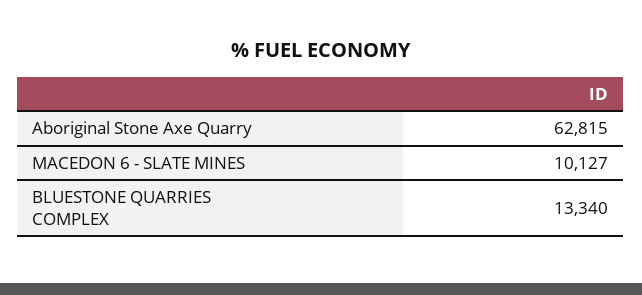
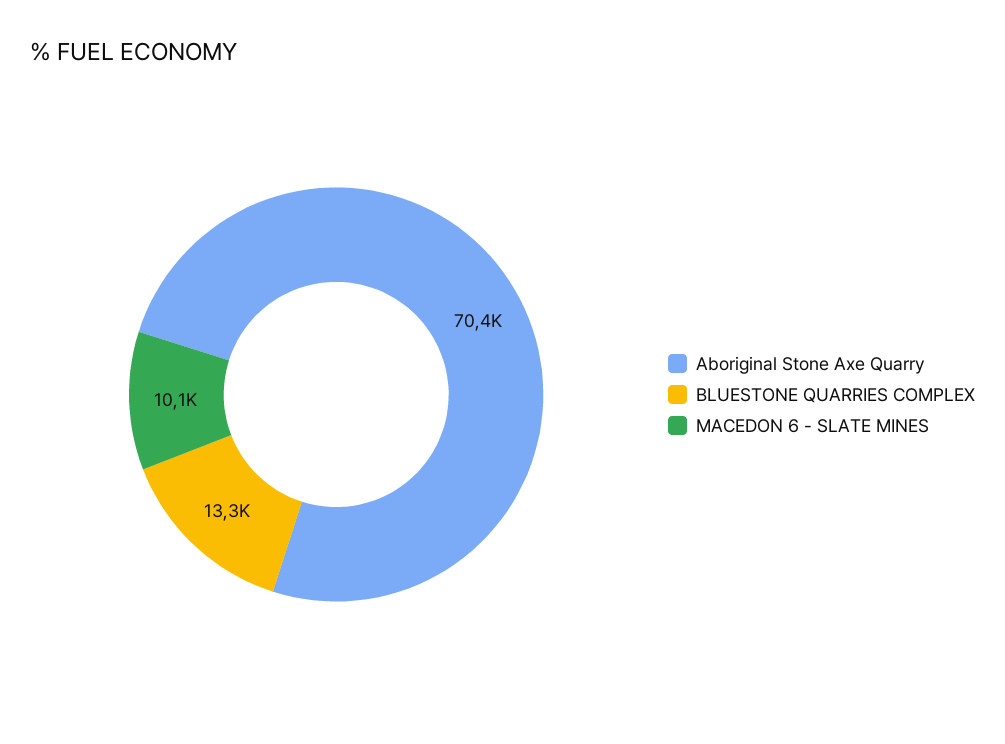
  {
-   "Aboriginal Stone Axe Quarry": 62815,
+   "Aboriginal Stone Axe Quarry": 70400,
    "MACEDON 6 - SLATE MINES": 10127,
    "BLUESTONE QUARRIES COMPLEX": 13340
  }

